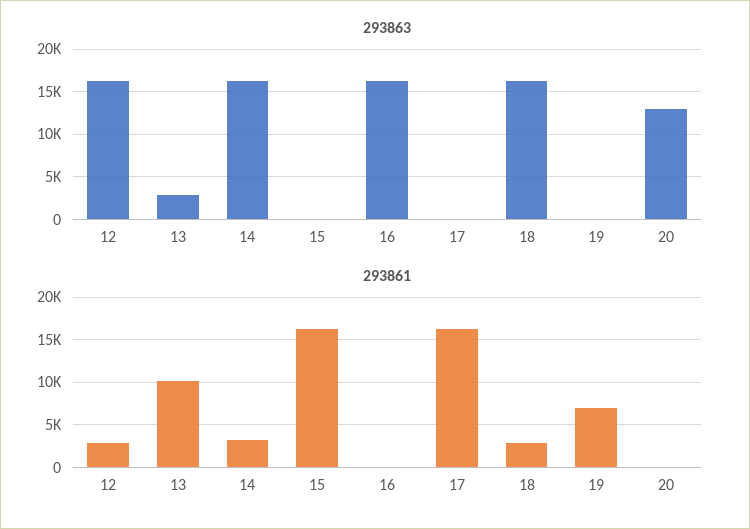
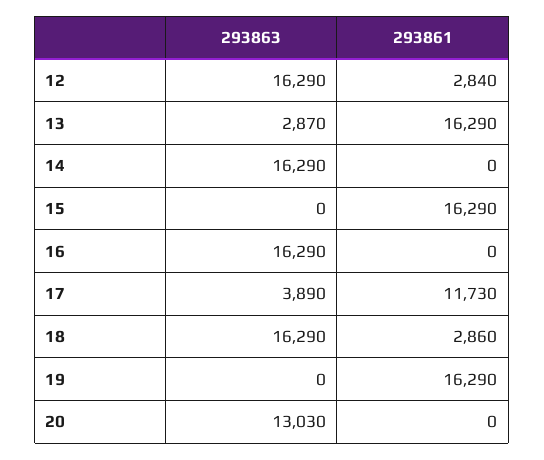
  {
    "293863": {
      "12": 16290,
      "13": 2870,
      "14": 16290,
      "15": 0,
      "16": 16290,
-     "17": 0,
+     "17": 3890,
      "18": 16290,
      "19": 0,
      "20": 13030
    },
    "293861": {
      "12": 2840,
-     "13": 10000,
+     "13": 16290,
-     "14": 3000,
+     "14": 0,
      "15": 16290,
      "16": 0,
-     "17": 16000,
+     "17": 11730,
      "18": 2860,
-     "19": 7000,
+     "19": 16290,
      "20": 0
    }
  }

